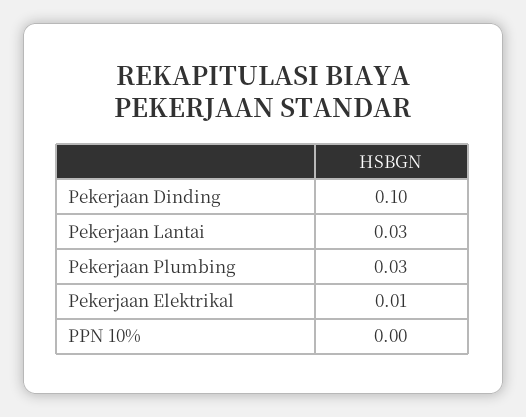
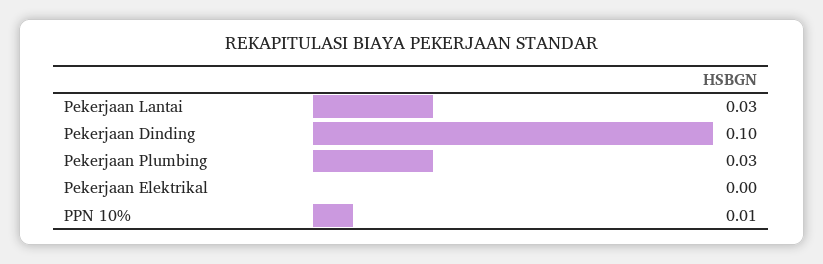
  {
    "Pekerjaan Dinding": 0.1,
    "Pekerjaan Lantai": 0.03,
    "Pekerjaan Plumbing": 0.03,
-   "Pekerjaan Elektrikal": 0.01,
+   "Pekerjaan Elektrikal": 0,
-   "PPN 10%": 0
+   "PPN 10%": 0.01
  }

